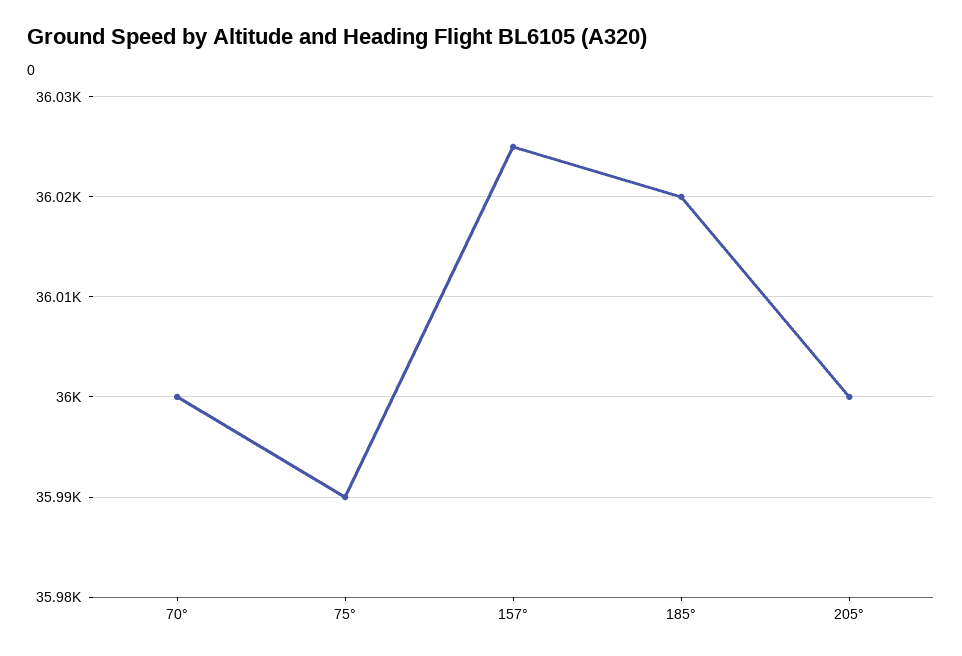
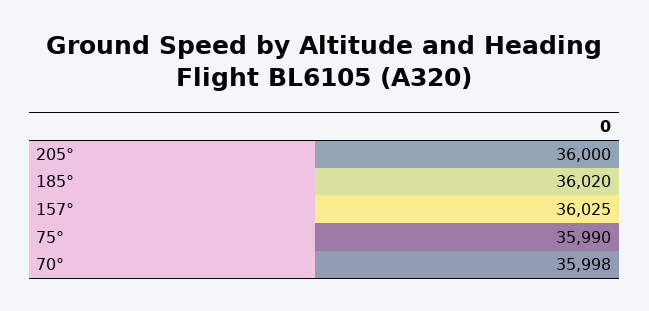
  {
-   "70°": 36000,
+   "70°": 35998,
    "75°": 35990,
    "157°": 36025,
    "185°": 36020,
    "205°": 36000
  }

